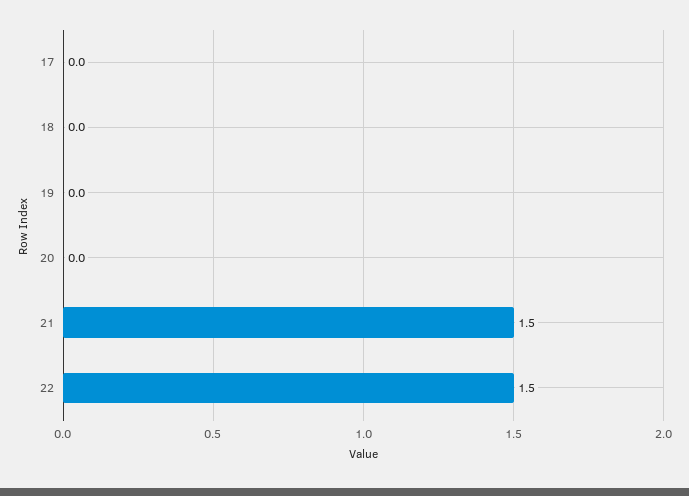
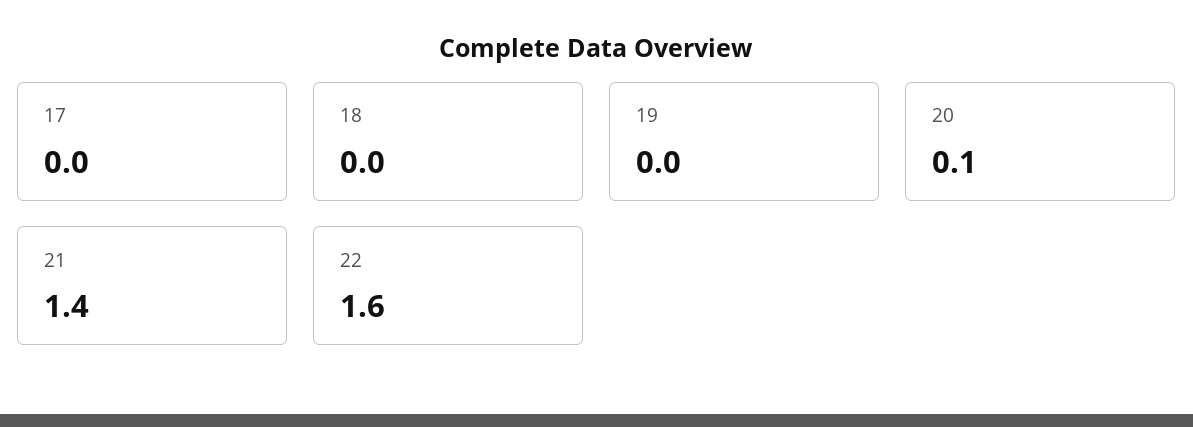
  {
    "17": 0,
    "18": 0,
    "19": 0,
-   "20": 0,
+   "20": 0.1,
-   "21": 1.5,
+   "21": 1.4,
-   "22": 1.5
+   "22": 1.6
  }

